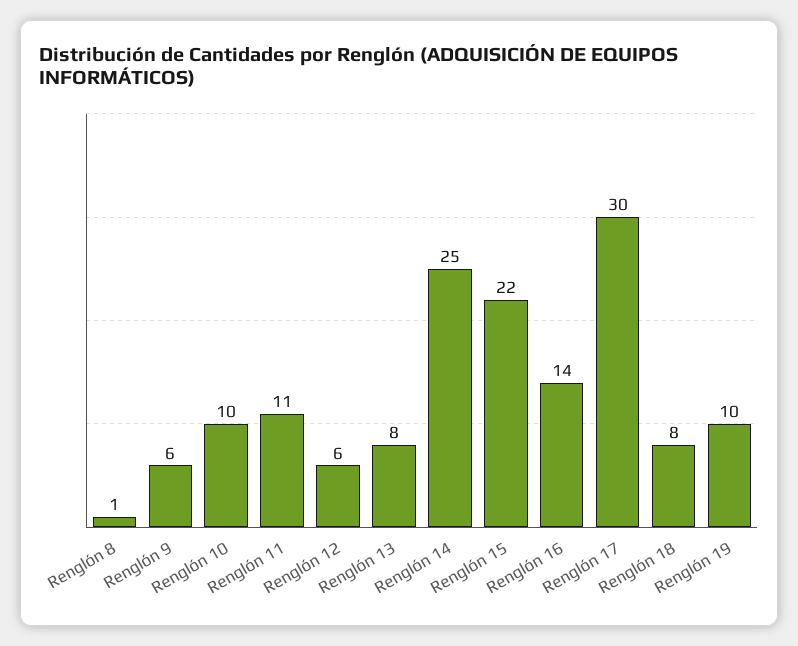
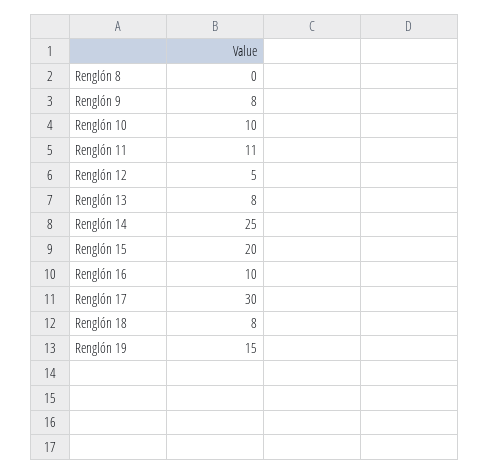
  {
-   "Renglón 8": 1,
+   "Renglón 8": 0,
-   "Renglón 9": 6,
+   "Renglón 9": 8,
    "Renglón 10": 10,
    "Renglón 11": 11,
-   "Renglón 12": 6,
+   "Renglón 12": 5,
    "Renglón 13": 8,
    "Renglón 14": 25,
-   "Renglón 15": 22,
+   "Renglón 15": 20,
-   "Renglón 16": 14,
+   "Renglón 16": 10,
    "Renglón 17": 30,
    "Renglón 18": 8,
-   "Renglón 19": 10
+   "Renglón 19": 15
  }

